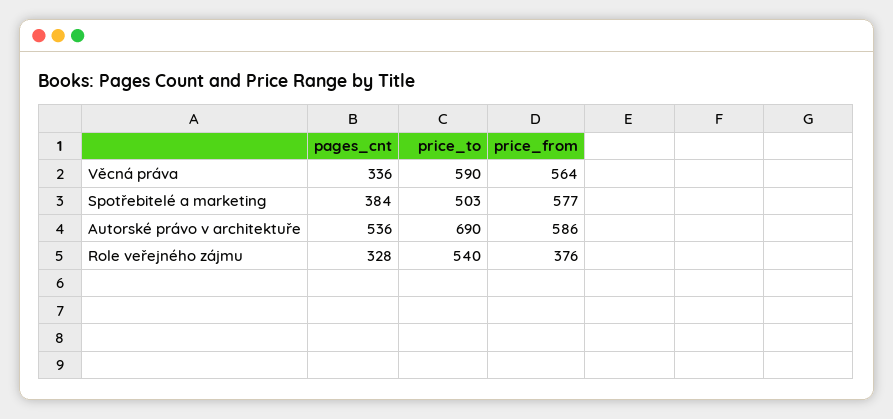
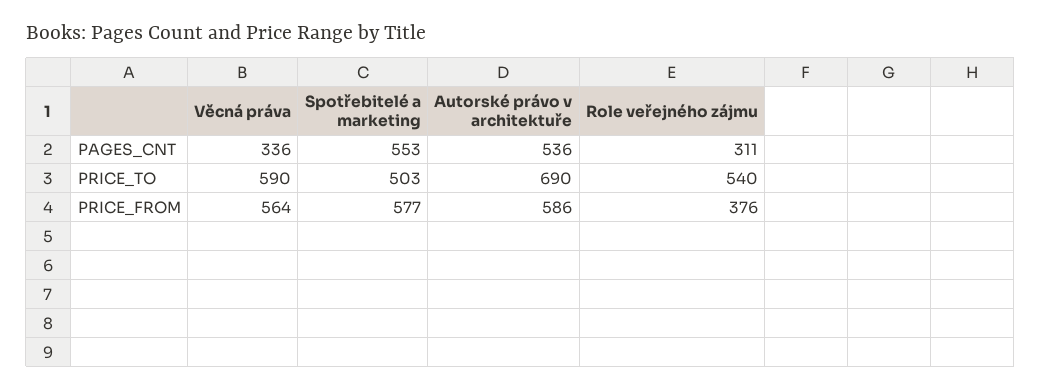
  {
    "pages_cnt": {
      "Věcná práva": 336,
-     "Spotřebitelé a marketing": 384,
+     "Spotřebitelé a marketing": 553,
      "Autorské právo v architektuře": 536,
-     "Role veřejného zájmu": 328
+     "Role veřejného zájmu": 311
    },
    "price_to": {
      "Věcná práva": 590,
      "Spotřebitelé a marketing": 503,
      "Autorské právo v architektuře": 690,
      "Role veřejného zájmu": 540
    },
    "price_from": {
      "Věcná práva": 564,
      "Spotřebitelé a marketing": 577,
      "Autorské právo v architektuře": 586,
      "Role veřejného zájmu": 376
    }
  }

